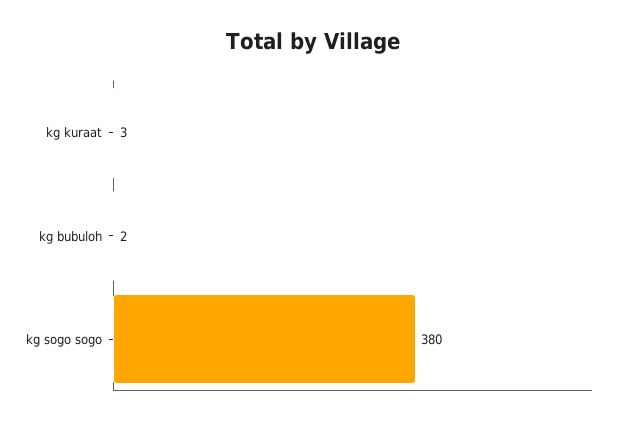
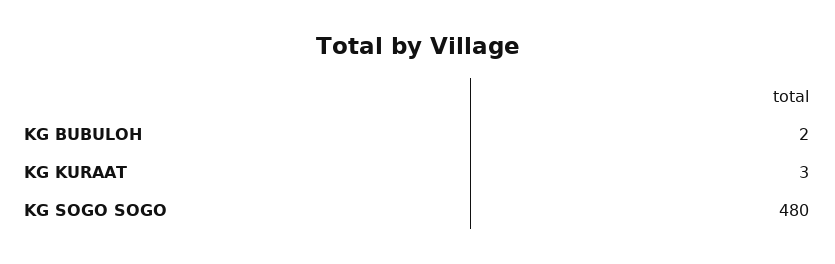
  {
    "kg kuraat": 3,
    "kg bubuloh": 2,
-   "kg sogo sogo": 380
+   "kg sogo sogo": 480
  }

